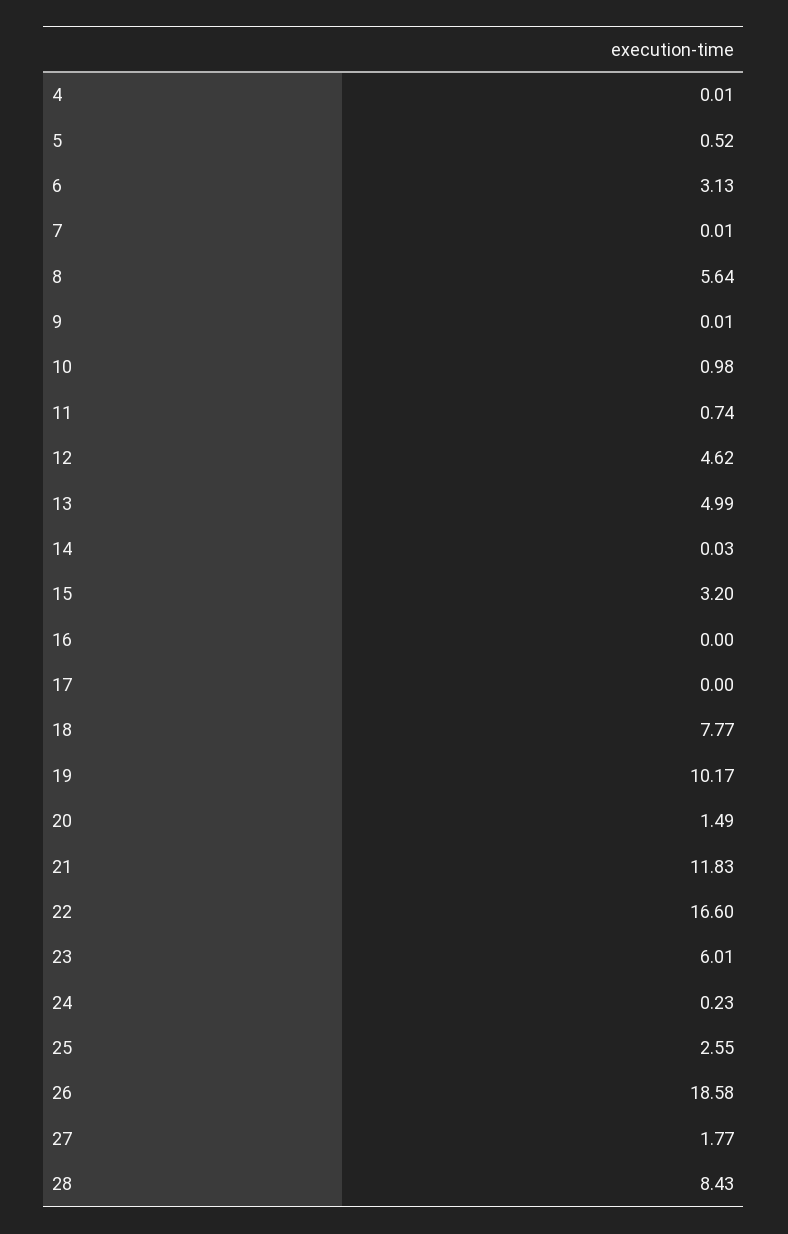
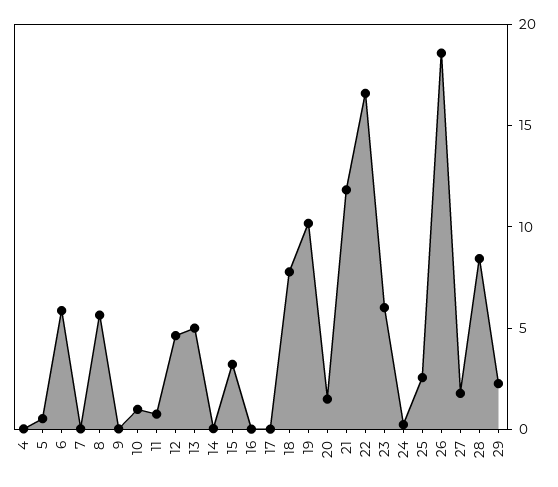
  {
    "4": 0.01,
    "5": 0.52,
-   "6": 3.13,
+   "6": 6,
    "7": 0.01,
    "8": 5.64,
    "9": 0.01,
    "10": 0.98,
    "11": 0.74,
    "12": 4.62,
    "13": 4.99,
    "14": 0.03,
    "15": 3.2,
    "16": 0,
    "17": 0,
    "18": 7.77,
    "19": 10.17,
    "20": 1.49,
    "21": 11.83,
    "22": 16.6,
    "23": 6.01,
    "24": 0.23,
    "25": 2.55,
    "26": 18.58,
    "27": 1.77,
-   "28": 8.43
+   "28": 8.43,
+   "29": 2
  }

